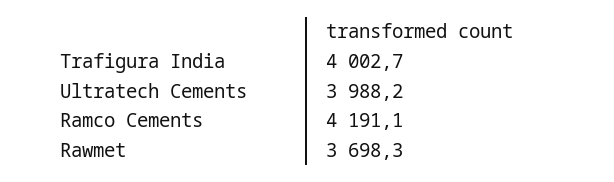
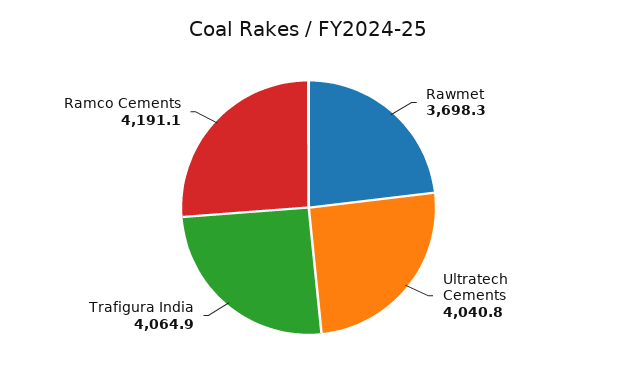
  {
-   "Trafigura India": 4002.7,
+   "Trafigura India": 4064.9,
-   "Ultratech Cements": 3988.2,
+   "Ultratech Cements": 4040.8,
    "Ramco Cements": 4191.1,
    "Rawmet": 3698.3
  }

